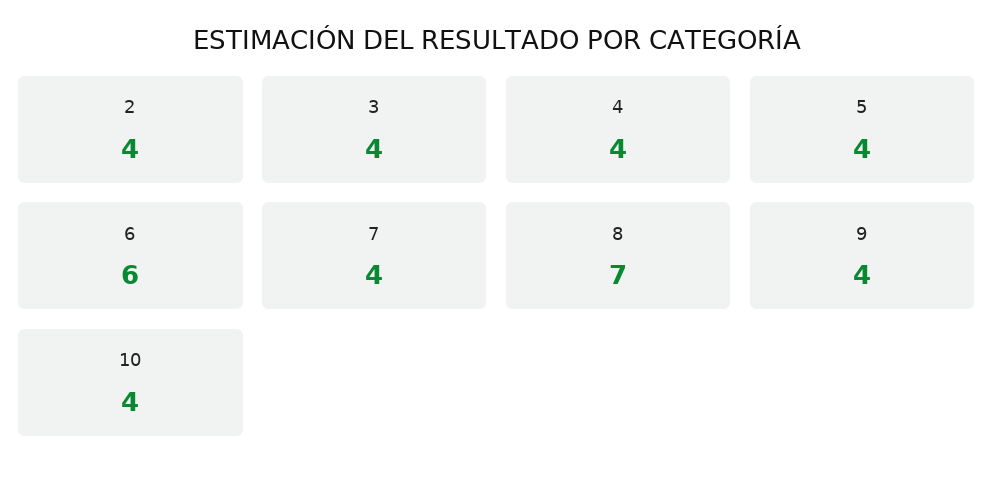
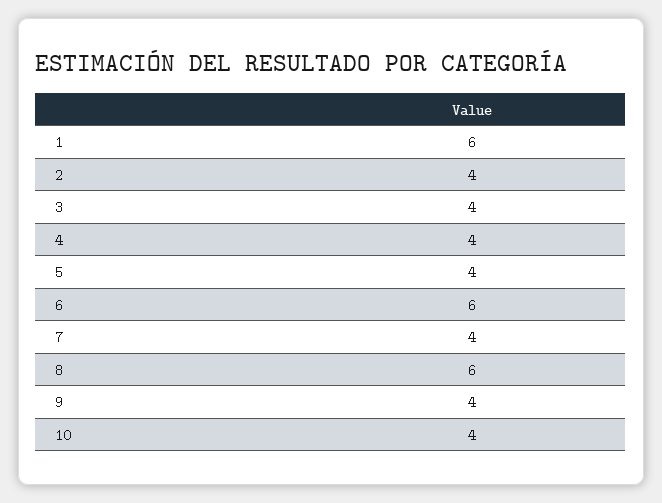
  {
    "2": 4,
    "3": 4,
    "4": 4,
    "5": 4,
    "6": 6,
    "7": 4,
-   "8": 7,
+   "8": 6,
    "9": 4,
-   "10": 4
+   "10": 4,
+   "1": 6
  }

